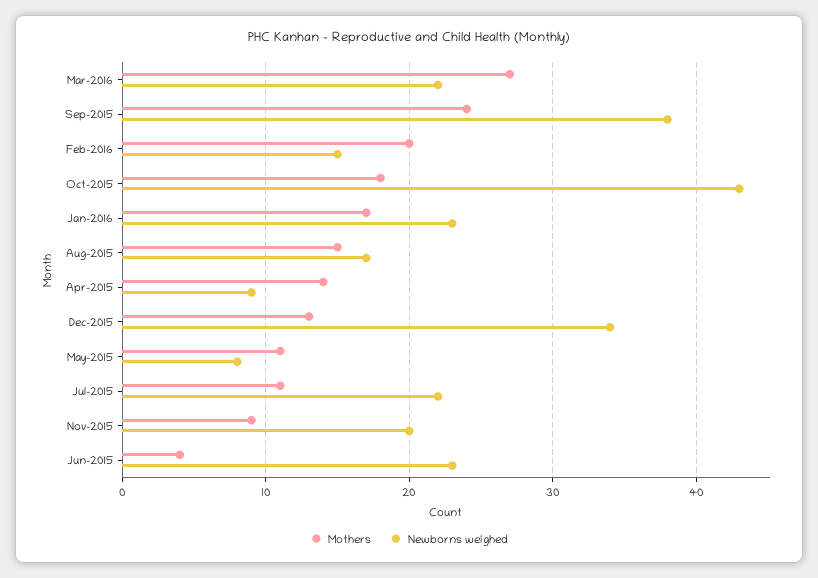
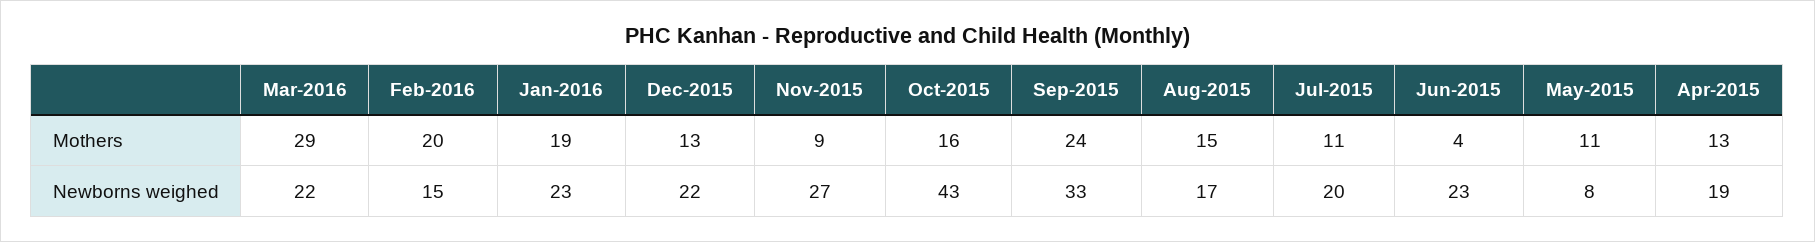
  {
    "Mothers": {
-     "Mar-2016": 27,
+     "Mar-2016": 29,
      "Sep-2015": 24,
      "Feb-2016": 20,
-     "Oct-2015": 18,
+     "Oct-2015": 16,
-     "Jan-2016": 17,
+     "Jan-2016": 19,
      "Aug-2015": 15,
-     "Apr-2015": 14,
+     "Apr-2015": 13,
      "Dec-2015": 13,
      "May-2015": 11,
      "Jul-2015": 11,
      "Nov-2015": 9,
      "Jun-2015": 4
    },
    "Newborns weighed": {
      "Mar-2016": 22,
-     "Sep-2015": 38,
+     "Sep-2015": 33,
      "Feb-2016": 15,
      "Oct-2015": 43,
      "Jan-2016": 23,
      "Aug-2015": 17,
-     "Apr-2015": 9,
+     "Apr-2015": 19,
-     "Dec-2015": 34,
+     "Dec-2015": 22,
      "May-2015": 8,
-     "Jul-2015": 22,
+     "Jul-2015": 20,
-     "Nov-2015": 20,
+     "Nov-2015": 27,
      "Jun-2015": 23
    }
  }

